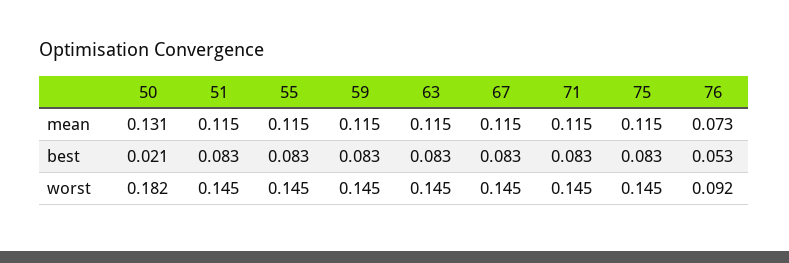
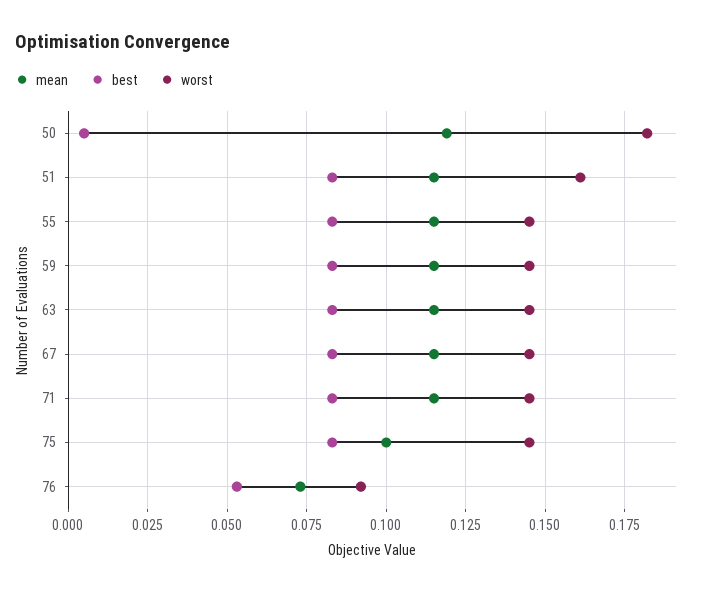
  {
    "mean": {
-     "50": 0.131,
+     "50": 0.12,
      "51": 0.115,
      "55": 0.115,
      "59": 0.115,
      "63": 0.115,
      "67": 0.115,
      "71": 0.115,
-     "75": 0.115,
+     "75": 0.1,
      "76": 0.073
    },
    "best": {
-     "50": 0.021,
+     "50": 0.005,
      "51": 0.083,
      "55": 0.083,
      "59": 0.083,
      "63": 0.083,
      "67": 0.083,
      "71": 0.083,
      "75": 0.083,
      "76": 0.053
    },
    "worst": {
      "50": 0.182,
-     "51": 0.145,
+     "51": 0.16,
      "55": 0.145,
      "59": 0.145,
      "63": 0.145,
      "67": 0.145,
      "71": 0.145,
      "75": 0.145,
      "76": 0.092
    }
  }

